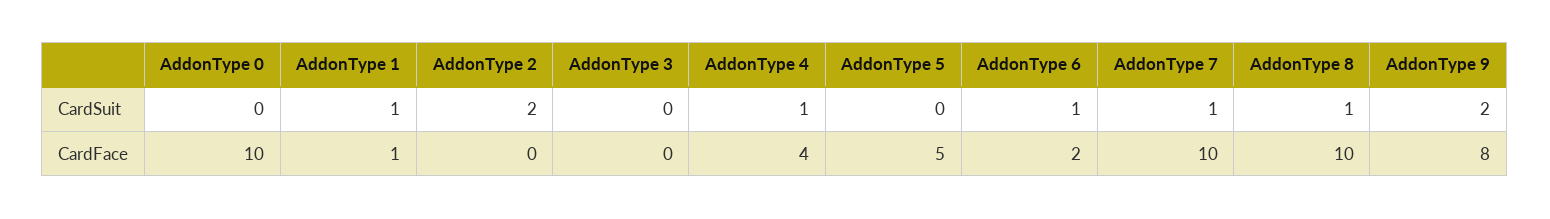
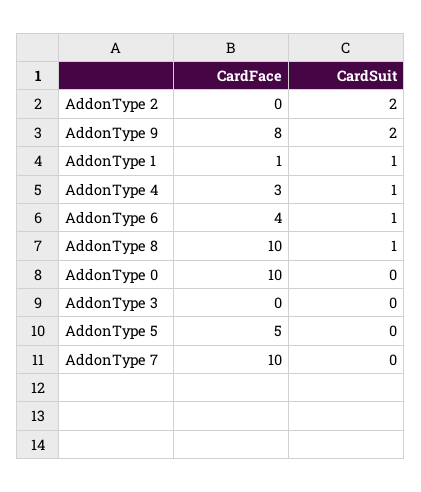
  {
    "AddonType 0": {
      "CardSuit": 0,
      "CardFace": 10
    },
    "AddonType 1": {
      "CardSuit": 1,
      "CardFace": 1
    },
    "AddonType 2": {
      "CardSuit": 2,
      "CardFace": 0
    },
    "AddonType 3": {
      "CardSuit": 0,
      "CardFace": 0
    },
    "AddonType 4": {
      "CardSuit": 1,
-     "CardFace": 4
+     "CardFace": 3
    },
    "AddonType 5": {
      "CardSuit": 0,
      "CardFace": 5
    },
    "AddonType 6": {
      "CardSuit": 1,
-     "CardFace": 2
+     "CardFace": 4
    },
    "AddonType 7": {
-     "CardSuit": 1,
+     "CardSuit": 0,
      "CardFace": 10
    },
    "AddonType 8": {
      "CardSuit": 1,
      "CardFace": 10
    },
    "AddonType 9": {
      "CardSuit": 2,
      "CardFace": 8
    }
  }

